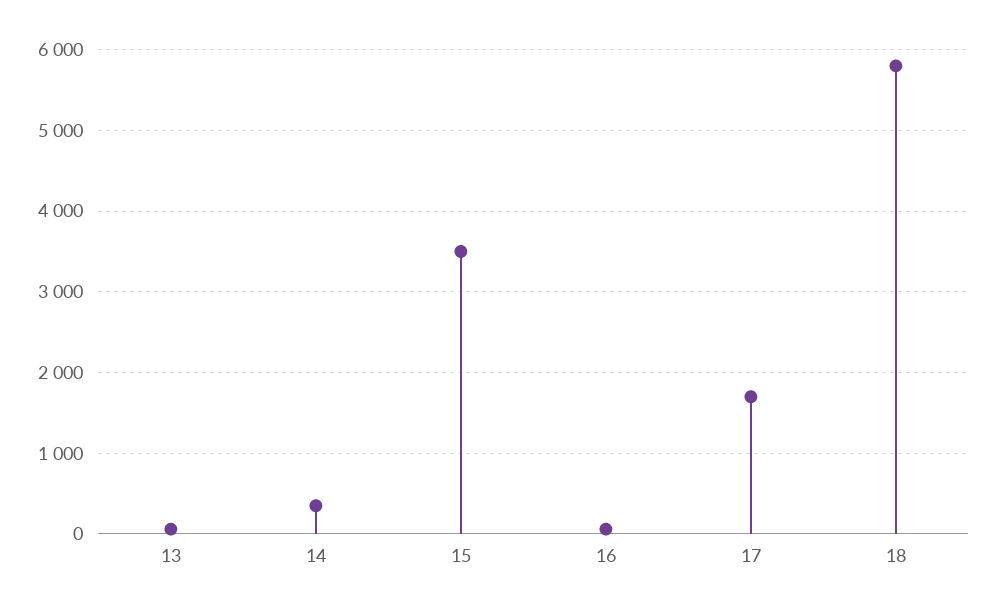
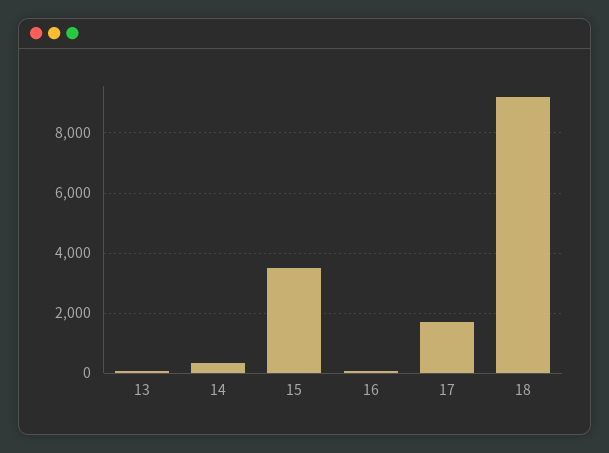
  {
    "13": 100,
    "14": 400,
    "15": 3500,
    "16": 100,
    "17": 1700,
-   "18": 5800
+   "18": 9200
  }

